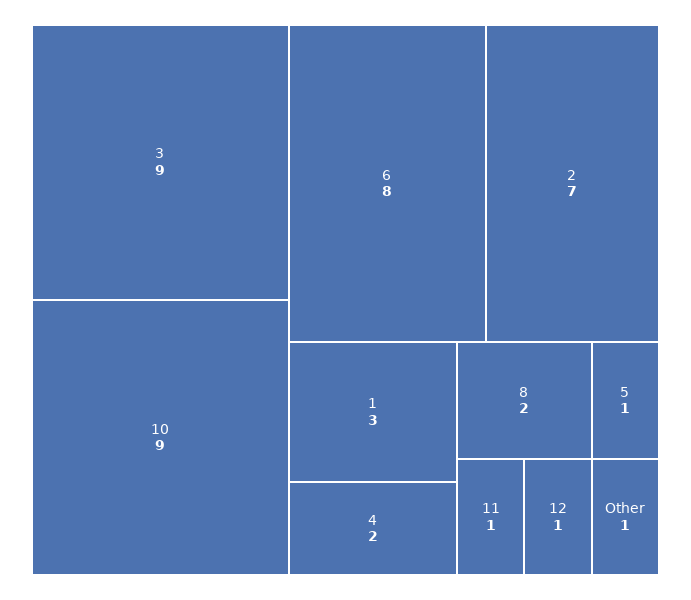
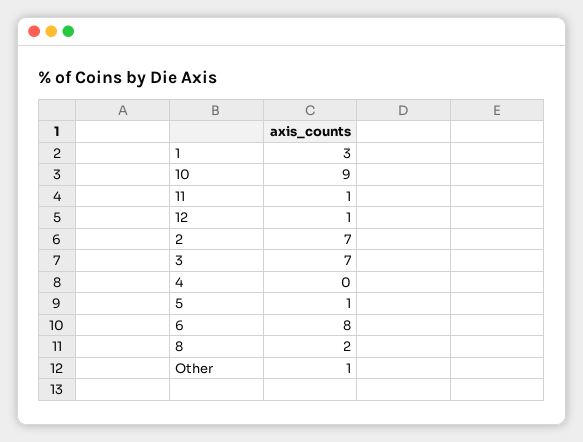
  {
-   "3": 9,
+   "3": 7,
    "10": 9,
    "6": 8,
    "2": 7,
    "1": 3,
-   "4": 2,
+   "4": 0,
    "8": 2,
    "5": 1,
    "11": 1,
    "12": 1,
    "Other": 1
  }

